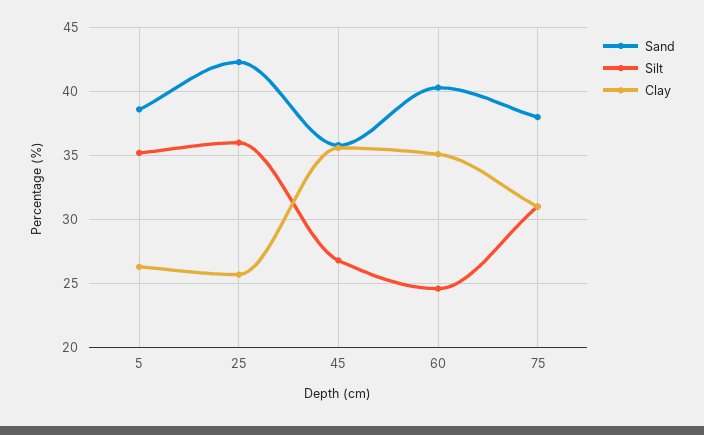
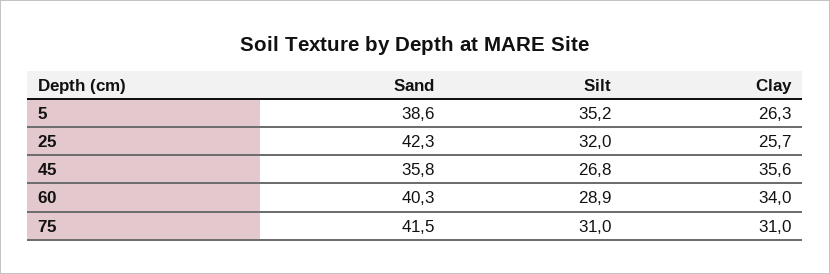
  {
    "Sand": {
      "5": 38.6,
      "25": 42.3,
      "45": 35.8,
      "60": 40.3,
-     "75": 38
+     "75": 41.5
    },
    "Silt": {
      "5": 35.2,
-     "25": 36,
+     "25": 32,
      "45": 26.8,
-     "60": 24.5,
+     "60": 28.9,
      "75": 31
    },
    "Clay": {
      "5": 26.3,
      "25": 25.7,
      "45": 35.6,
-     "60": 35,
+     "60": 34,
      "75": 31
    }
  }

